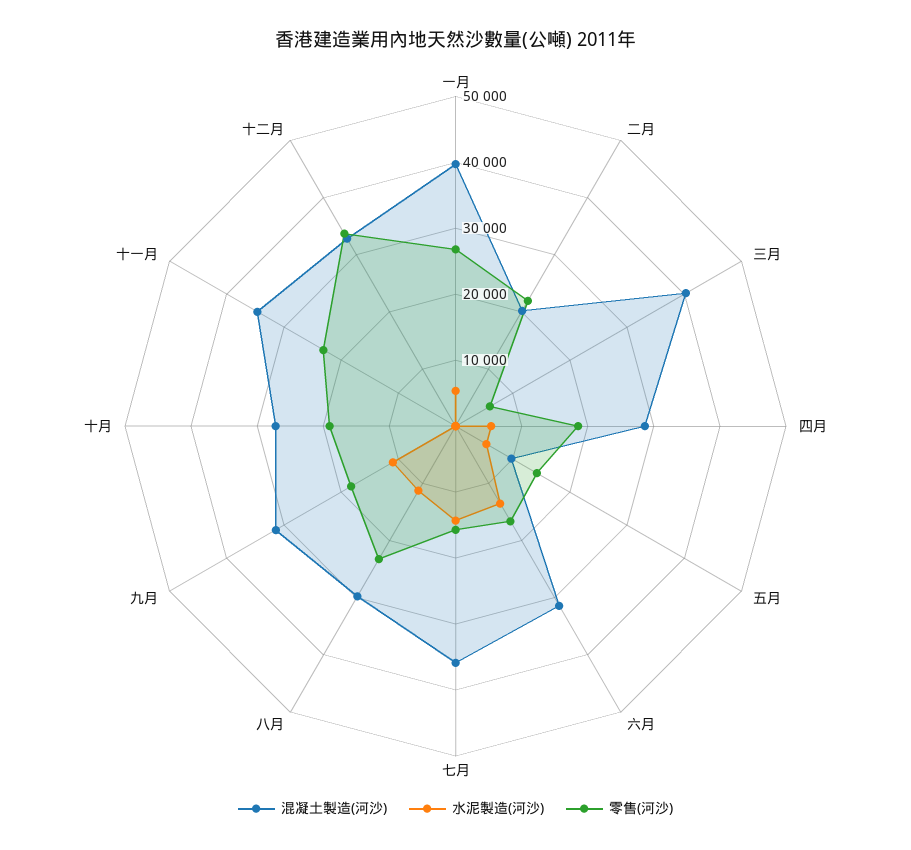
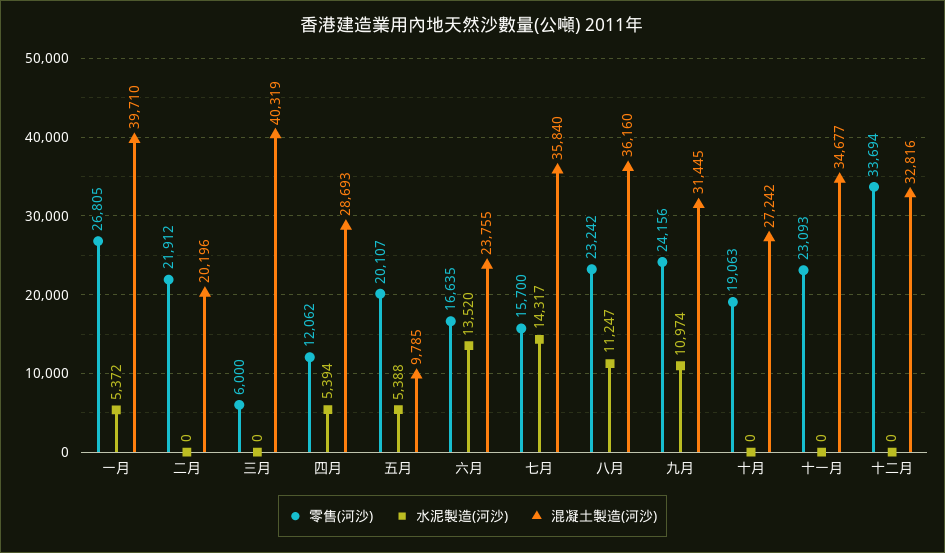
  {
    "混凝土製造(河沙)": {
      "一月": 39710,
      "二月": 20196,
      "三月": 40319,
      "四月": 28693,
      "五月": 9785,
-     "六月": 32000,
+     "六月": 23755,
      "七月": 35840,
-     "八月": 30000,
+     "八月": 36160,
      "九月": 31445,
      "十月": 27242,
      "十一月": 34677,
      "十二月": 32816
    },
    "水泥製造(河沙)": {
      "一月": 5372,
      "二月": 0,
      "三月": 0,
      "四月": 5394,
      "五月": 5388,
      "六月": 13520,
      "七月": 14317,
      "八月": 11247,
      "九月": 10974,
      "十月": 0,
      "十一月": 0,
      "十二月": 0
    },
    "零售(河沙)": {
      "一月": 26805,
      "二月": 21912,
      "三月": 6000,
-     "四月": 18000,
+     "四月": 12062,
-     "五月": 14000,
+     "五月": 20107,
      "六月": 16635,
      "七月": 15700,
      "八月": 23242,
-     "九月": 18000,
+     "九月": 24156,
      "十月": 19063,
      "十一月": 23093,
      "十二月": 33694
    }
  }

